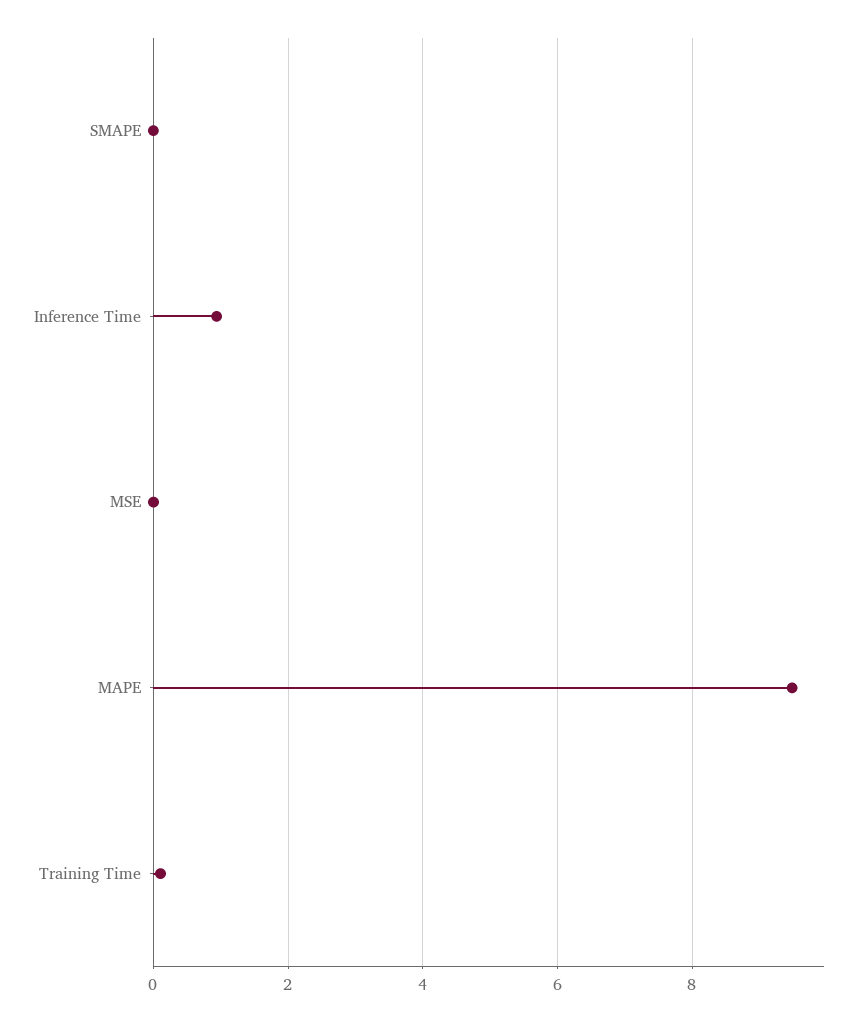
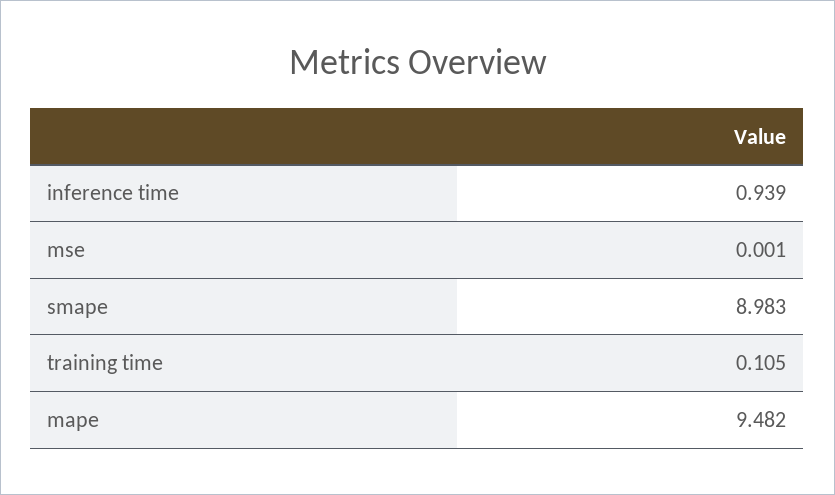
  {
-   "SMAPE": 0,
+   "SMAPE": 8.983,
    "Inference Time": 0.939,
    "MSE": 0.001,
    "MAPE": 9.482,
    "Training Time": 0.105
  }

